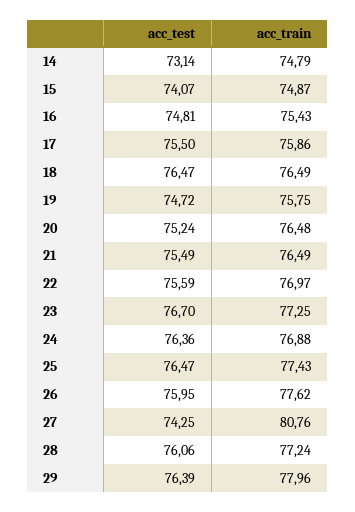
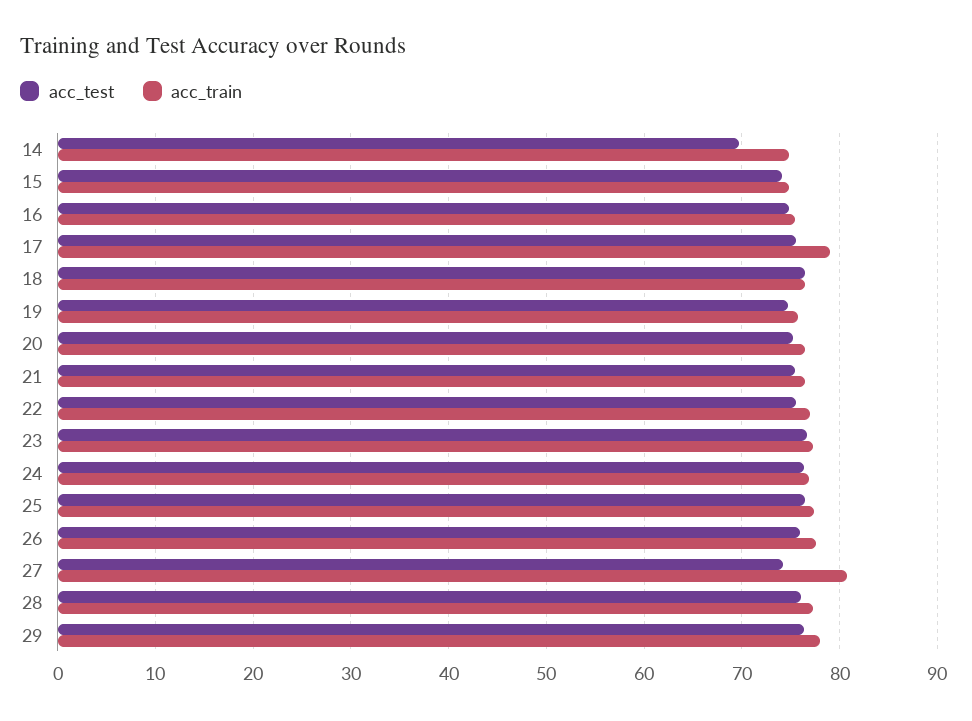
  {
    "acc_test": {
-     "14": 73.14,
+     "14": 70,
      "15": 74.07,
      "16": 74.81,
      "17": 75.5,
      "18": 76.47,
      "19": 74.72,
      "20": 75.24,
      "21": 75.49,
      "22": 75.59,
      "23": 76.7,
      "24": 76.36,
      "25": 76.47,
      "26": 75.95,
      "27": 74.25,
      "28": 76.06,
      "29": 76.39
    },
    "acc_train": {
      "14": 74.79,
      "15": 74.87,
      "16": 75.43,
-     "17": 75.86,
+     "17": 79,
      "18": 76.49,
      "19": 75.75,
      "20": 76.48,
      "21": 76.49,
      "22": 76.97,
      "23": 77.25,
      "24": 76.88,
      "25": 77.43,
      "26": 77.62,
      "27": 80.76,
      "28": 77.24,
      "29": 77.96
    }
  }

